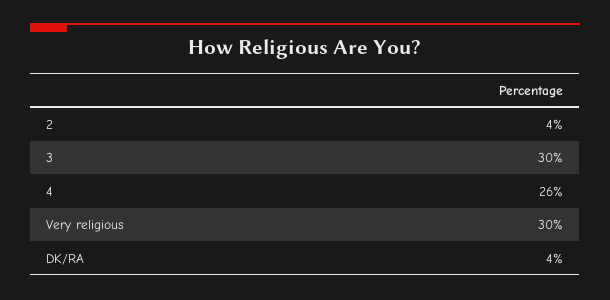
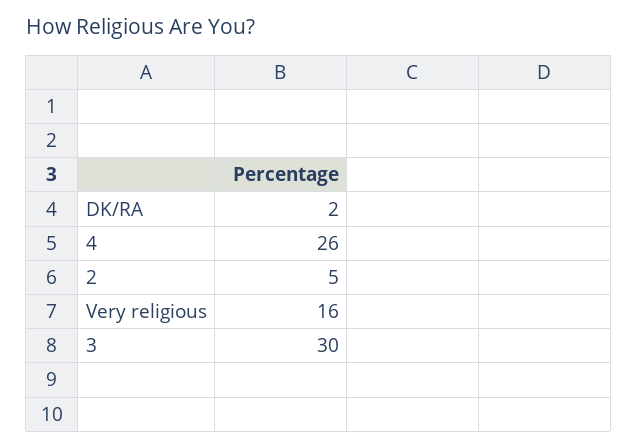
  {
-   "2": 4,
+   "2": 5,
    "3": 30,
    "4": 26,
-   "Very religious": 30,
+   "Very religious": 16,
-   "DK/RA": 4
+   "DK/RA": 2
  }

